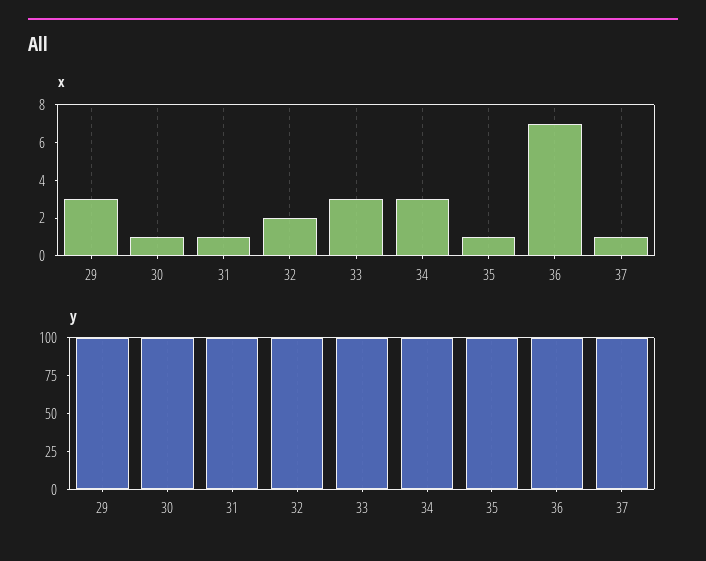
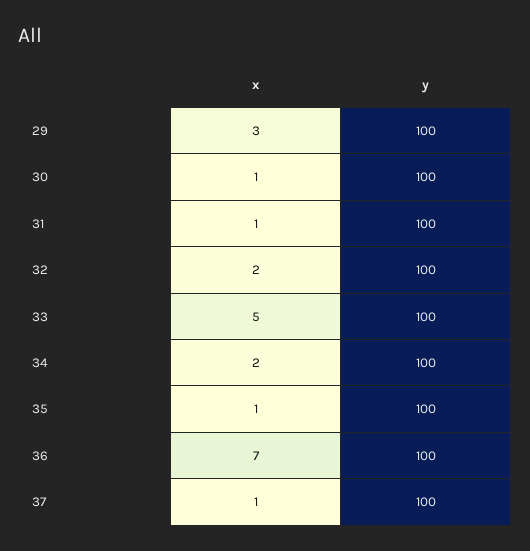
  {
    "x": {
      "29": 3,
      "30": 1,
      "31": 1,
      "32": 2,
-     "33": 3,
+     "33": 5,
-     "34": 3,
+     "34": 2,
      "35": 1,
      "36": 7,
      "37": 1
    },
    "y": {
      "29": 100,
      "30": 100,
      "31": 100,
      "32": 100,
      "33": 100,
      "34": 100,
      "35": 100,
      "36": 100,
      "37": 100
    }
  }

